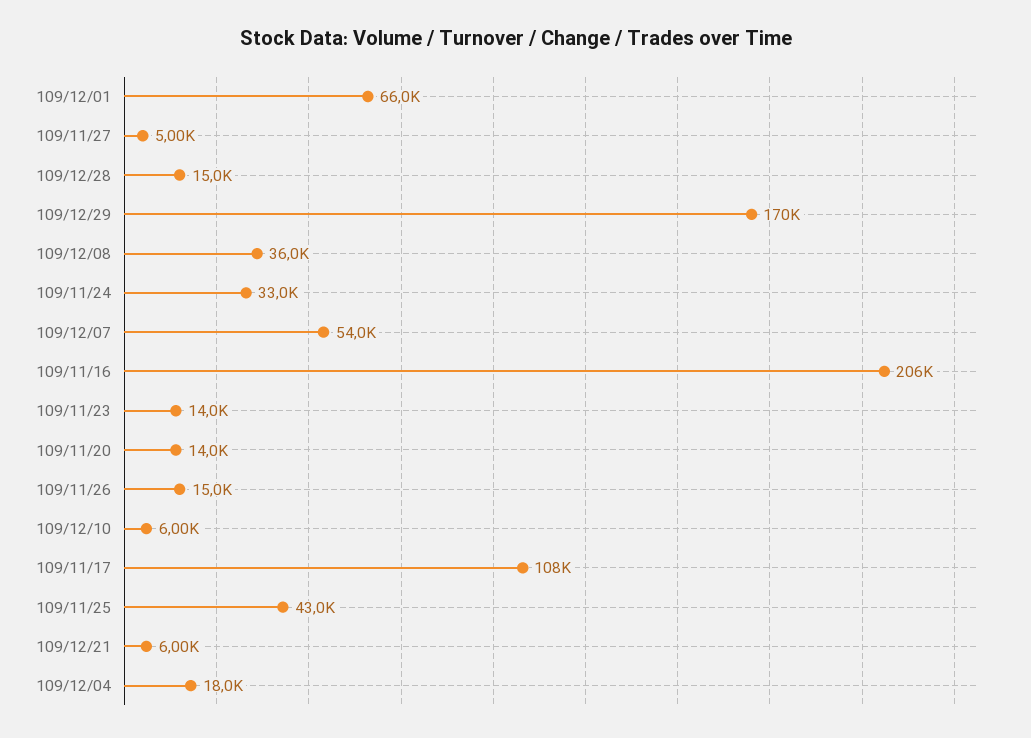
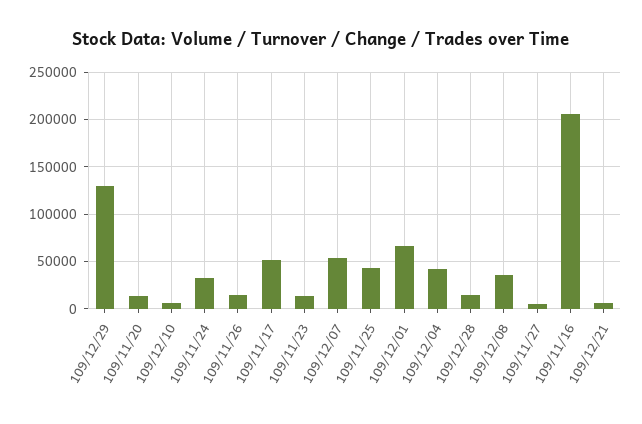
  {
    "109/12/01": 66000,
    "109/11/27": 5000,
    "109/12/28": 15000,
-   "109/12/29": 170000,
+   "109/12/29": 130000,
    "109/12/08": 36000,
    "109/11/24": 33000,
    "109/12/07": 54000,
    "109/11/16": 206000,
    "109/11/23": 14000,
    "109/11/20": 14000,
    "109/11/26": 15000,
    "109/12/10": 6000,
-   "109/11/17": 108000,
+   "109/11/17": 50000,
    "109/11/25": 43000,
    "109/12/21": 6000,
-   "109/12/04": 18000
+   "109/12/04": 40000
  }

